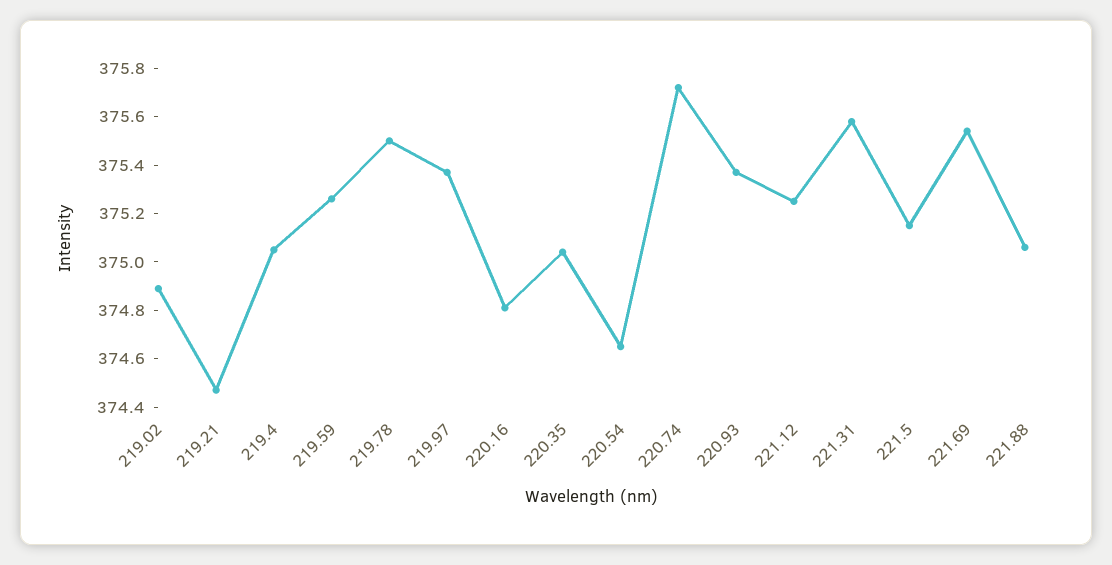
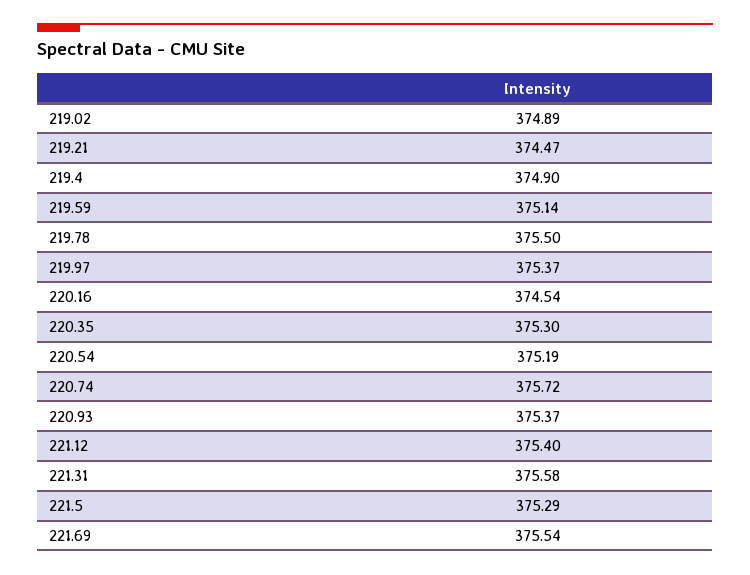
  {
    "219.02": 374.89,
    "219.21": 374.47,
-   "219.4": 375.05,
+   "219.4": 374.9,
-   "219.59": 375.25,
+   "219.59": 375.14,
    "219.78": 375.5,
    "219.97": 375.37,
-   "220.16": 374.8,
+   "220.16": 374.54,
-   "220.35": 375.05,
+   "220.35": 375.3,
-   "220.54": 374.65,
+   "220.54": 375.19,
    "220.74": 375.72,
    "220.93": 375.37,
-   "221.12": 375.25,
+   "221.12": 375.4,
    "221.31": 375.58,
-   "221.5": 375.15,
+   "221.5": 375.29,
-   "221.69": 375.54,
+   "221.69": 375.54
-   "221.88": 375.05
  }

